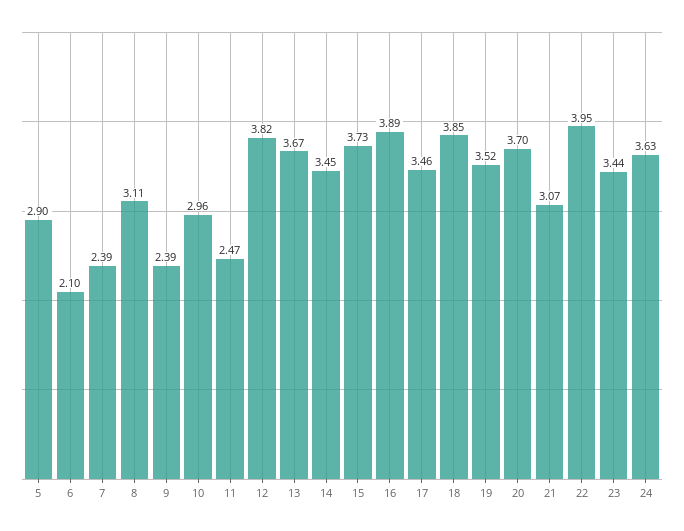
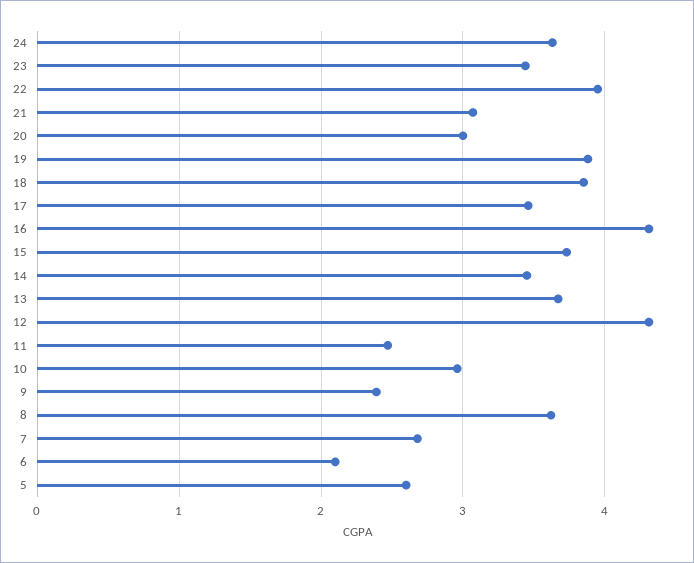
  {
-   "5": 2.9,
+   "5": 2.6,
    "6": 2.1,
-   "7": 2.39,
+   "7": 2.7,
-   "8": 3.11,
+   "8": 3.6,
    "9": 2.39,
    "10": 2.96,
    "11": 2.47,
-   "12": 3.82,
+   "12": 4.3,
    "13": 3.67,
    "14": 3.45,
    "15": 3.73,
-   "16": 3.89,
+   "16": 4.3,
    "17": 3.46,
    "18": 3.85,
-   "19": 3.52,
+   "19": 3.9,
-   "20": 3.7,
+   "20": 3,
    "21": 3.07,
    "22": 3.95,
    "23": 3.44,
    "24": 3.63
  }

